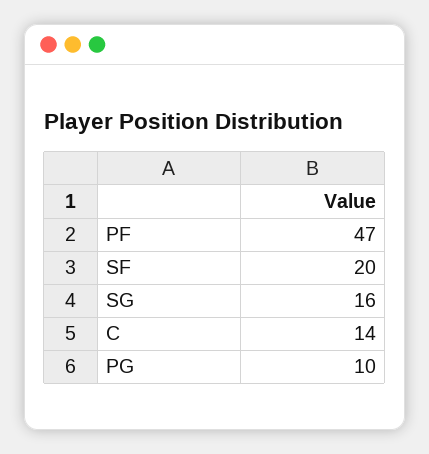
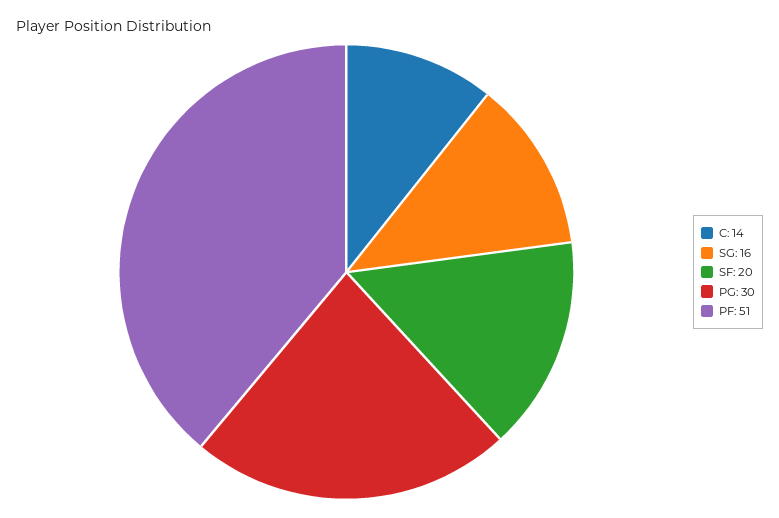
  {
-   "PF": 47,
+   "PF": 51,
    "SF": 20,
    "SG": 16,
    "C": 14,
-   "PG": 10
+   "PG": 30
  }

